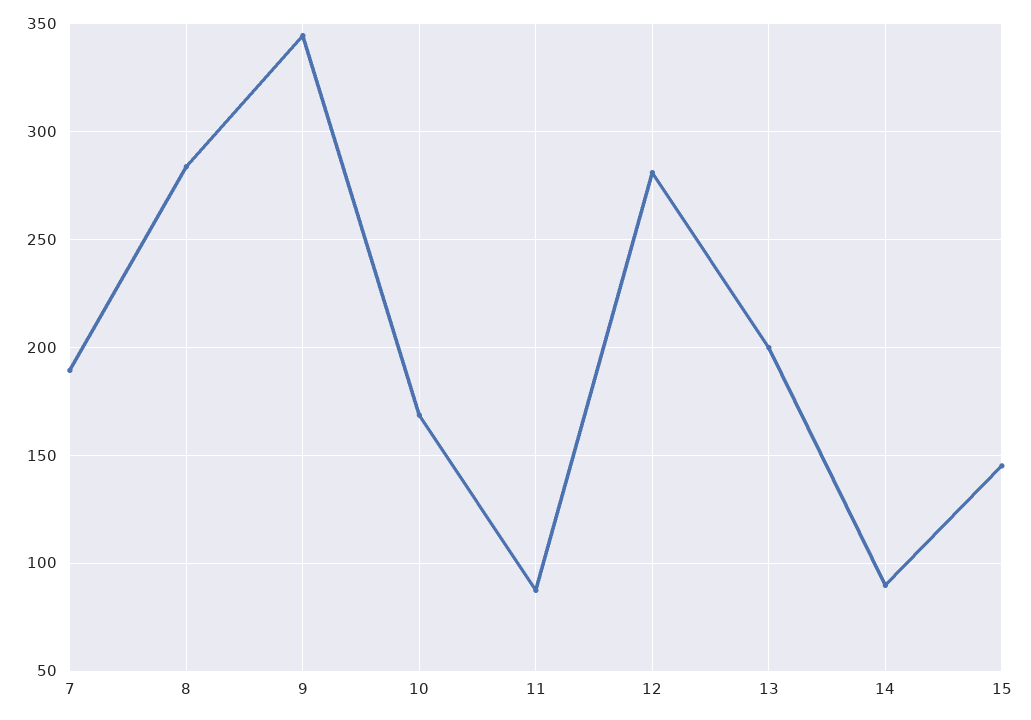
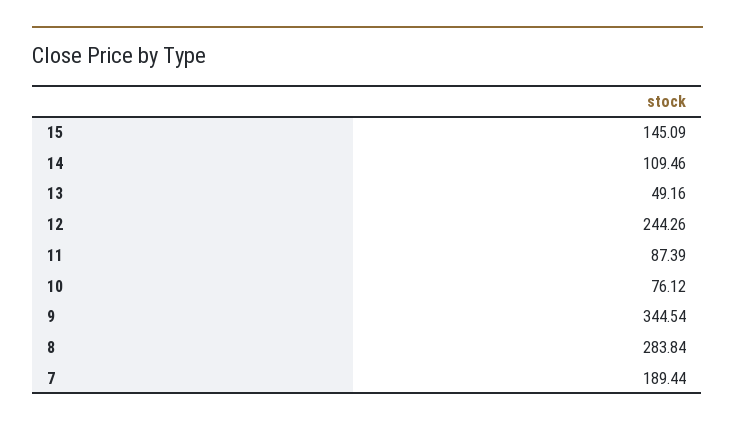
  {
    "7": 189.44,
    "8": 283.84,
    "9": 344.54,
-   "10": 170,
+   "10": 76.12,
    "11": 87.39,
-   "12": 280,
+   "12": 244.26,
-   "13": 200,
+   "13": 49.16,
-   "14": 90,
+   "14": 109.46,
    "15": 145.09
  }

